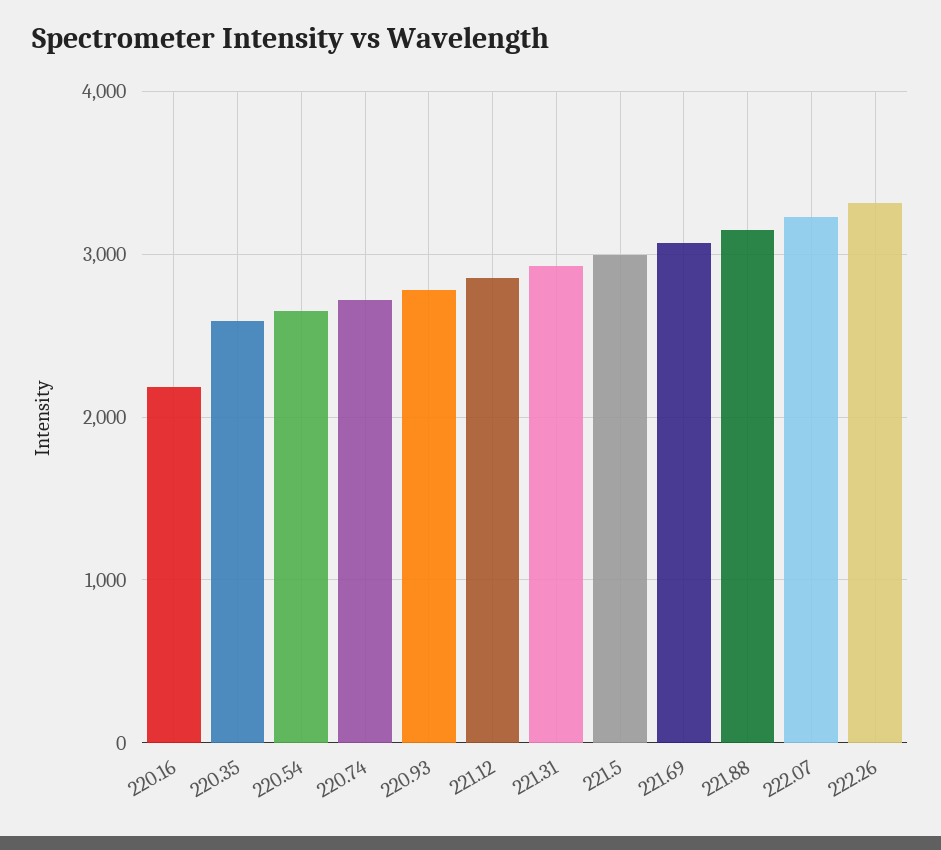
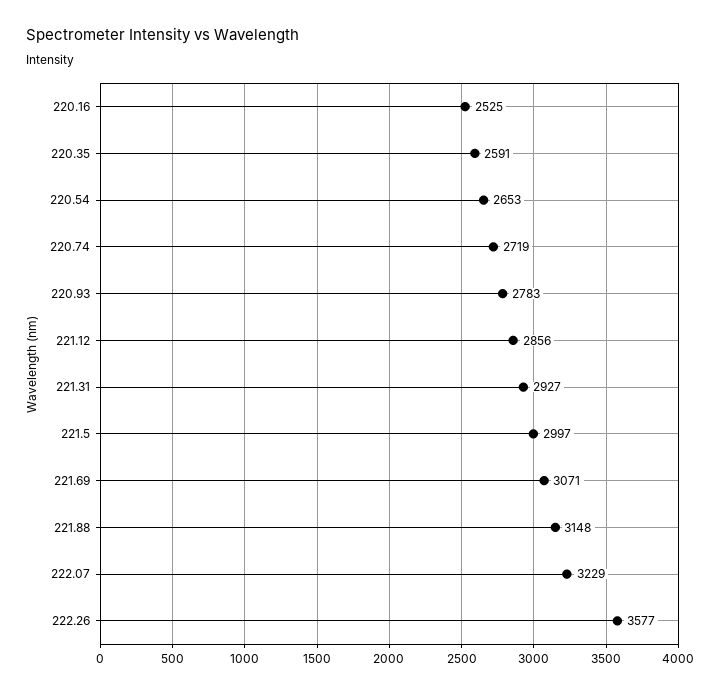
  {
-   "220.16": 2200,
+   "220.16": 2525,
    "220.35": 2591,
    "220.54": 2653,
    "220.74": 2719,
    "220.93": 2783,
    "221.12": 2856,
    "221.31": 2927,
    "221.5": 2997,
    "221.69": 3071,
    "221.88": 3148,
    "222.07": 3229,
-   "222.26": 3300
+   "222.26": 3577
  }

